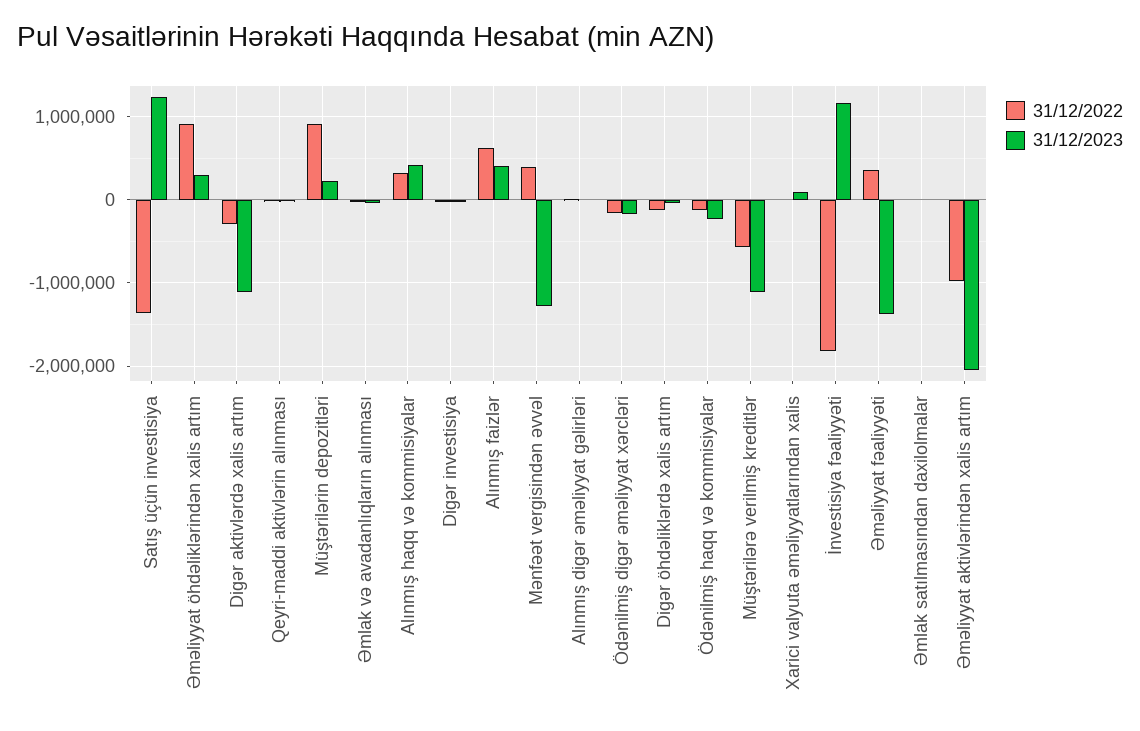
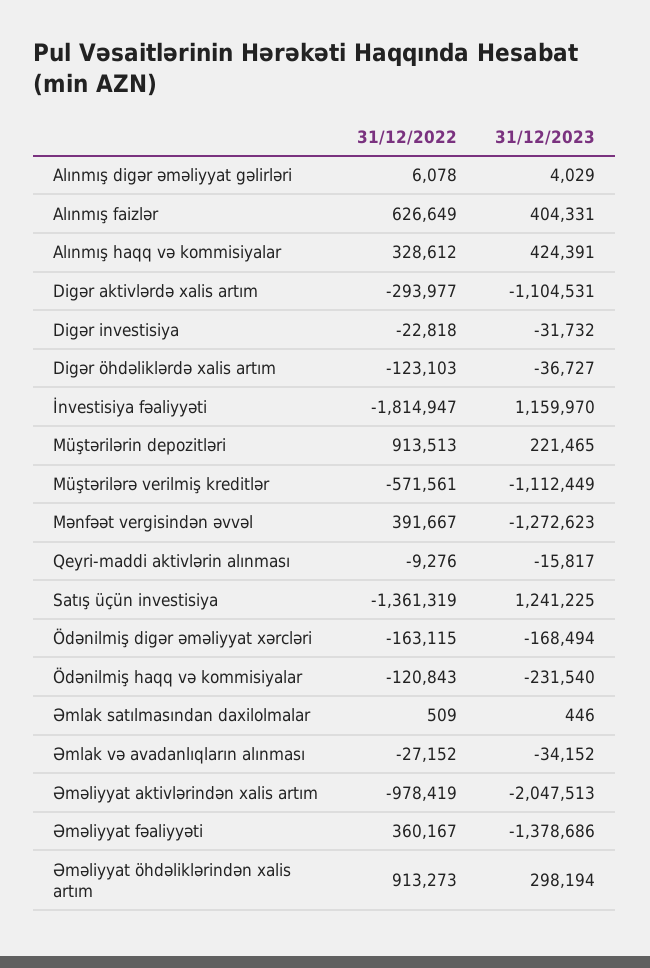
  {
    "31/12/2022": {
      "Satış üçün investisiya": -1361319,
      "Əməliyyat öhdəliklərindən xalis artım": 913273,
      "Digər aktivlərdə xalis artım": -293977,
      "Qeyri-maddi aktivlərin alınması": -9276,
      "Müştərilərin depozitləri": 913513,
      "Əmlak və avadanlıqların alınması": -27152,
      "Alınmış haqq və kommisiyalar": 328612,
      "Digər investisiya": -22818,
      "Alınmış faizlər": 626649,
      "Mənfəət vergisindən əvvəl": 391667,
      "Alınmış digər əməliyyat gəlirləri": 6078,
      "Ödənilmiş digər əməliyyat xərcləri": -163115,
      "Digər öhdəliklərdə xalis artım": -123103,
      "Ödənilmiş haqq və kommisiyalar": -120843,
      "Müştərilərə verilmiş kreditlər": -571561,
-     "Xarici valyuta əməliyyatlarından xalis": 0,
      "İnvestisiya fəaliyyəti": -1814947,
      "Əməliyyat fəaliyyəti": 360167,
      "Əmlak satılmasından daxilolmalar": 509,
      "Əməliyyat aktivlərindən xalis artım": -978419
    },
    "31/12/2023": {
      "Satış üçün investisiya": 1241225,
      "Əməliyyat öhdəliklərindən xalis artım": 298194,
      "Digər aktivlərdə xalis artım": -1104531,
      "Qeyri-maddi aktivlərin alınması": -15817,
      "Müştərilərin depozitləri": 221465,
      "Əmlak və avadanlıqların alınması": -34152,
      "Alınmış haqq və kommisiyalar": 424391,
      "Digər investisiya": -31732,
      "Alınmış faizlər": 404331,
      "Mənfəət vergisindən əvvəl": -1272623,
      "Alınmış digər əməliyyat gəlirləri": 4029,
      "Ödənilmiş digər əməliyyat xərcləri": -168494,
      "Digər öhdəliklərdə xalis artım": -36727,
      "Ödənilmiş haqq və kommisiyalar": -231540,
      "Müştərilərə verilmiş kreditlər": -1112449,
-     "Xarici valyuta əməliyyatlarından xalis": 100000,
      "İnvestisiya fəaliyyəti": 1159970,
      "Əməliyyat fəaliyyəti": -1378686,
      "Əmlak satılmasından daxilolmalar": 446,
      "Əməliyyat aktivlərindən xalis artım": -2047513
    }
  }

